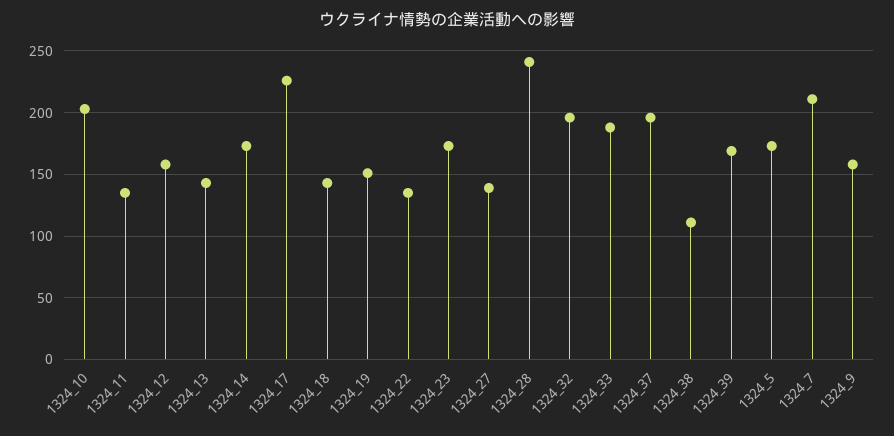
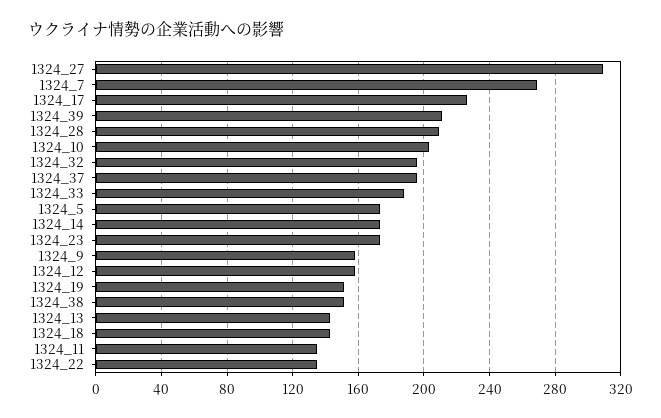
  {
    "1324_10": 205,
    "1324_11": 135,
    "1324_12": 160,
    "1324_13": 145,
    "1324_14": 175,
    "1324_17": 225,
    "1324_18": 145,
    "1324_19": 150,
    "1324_22": 135,
    "1324_23": 175,
-   "1324_27": 140,
+   "1324_27": 310,
-   "1324_28": 240,
+   "1324_28": 210,
    "1324_32": 195,
    "1324_33": 190,
    "1324_37": 195,
-   "1324_38": 110,
+   "1324_38": 150,
-   "1324_39": 170,
+   "1324_39": 210,
    "1324_5": 175,
-   "1324_7": 210,
+   "1324_7": 270,
    "1324_9": 160
  }

